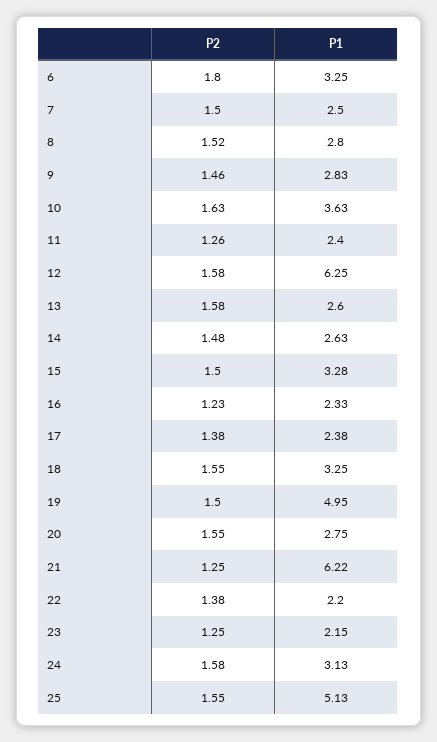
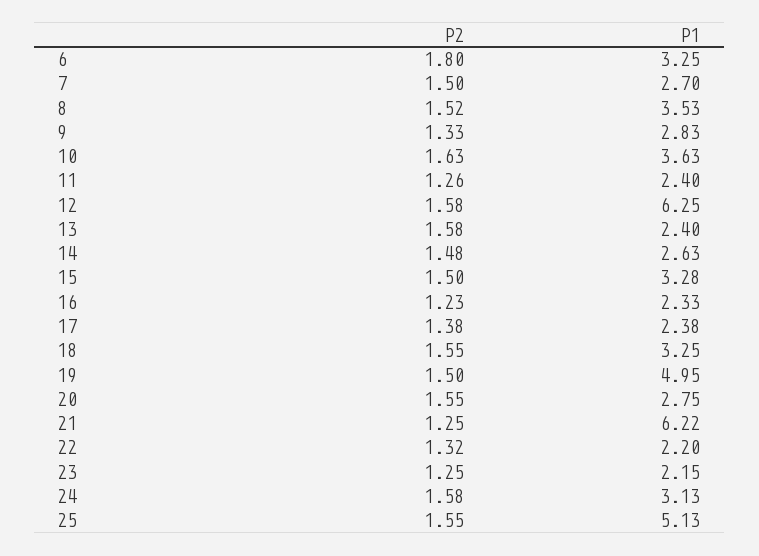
  {
    "P2": {
      "6": 1.8,
      "7": 1.5,
      "8": 1.52,
-     "9": 1.46,
+     "9": 1.33,
      "10": 1.63,
      "11": 1.26,
      "12": 1.58,
      "13": 1.58,
      "14": 1.48,
      "15": 1.5,
      "16": 1.23,
      "17": 1.38,
      "18": 1.55,
      "19": 1.5,
      "20": 1.55,
      "21": 1.25,
-     "22": 1.38,
+     "22": 1.32,
      "23": 1.25,
      "24": 1.58,
      "25": 1.55
    },
    "P1": {
      "6": 3.25,
-     "7": 2.5,
+     "7": 2.7,
-     "8": 2.8,
+     "8": 3.53,
      "9": 2.83,
      "10": 3.63,
      "11": 2.4,
      "12": 6.25,
-     "13": 2.6,
+     "13": 2.4,
      "14": 2.63,
      "15": 3.28,
      "16": 2.33,
      "17": 2.38,
      "18": 3.25,
      "19": 4.95,
      "20": 2.75,
      "21": 6.22,
      "22": 2.2,
      "23": 2.15,
      "24": 3.13,
      "25": 5.13
    }
  }

